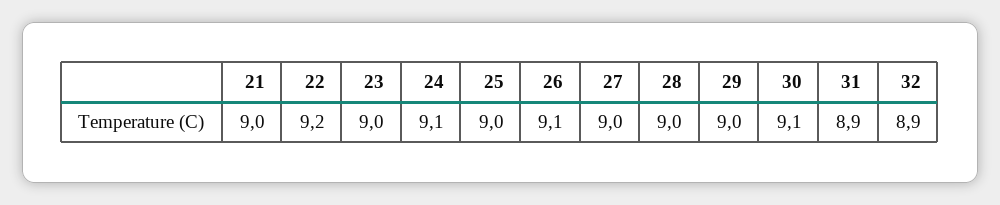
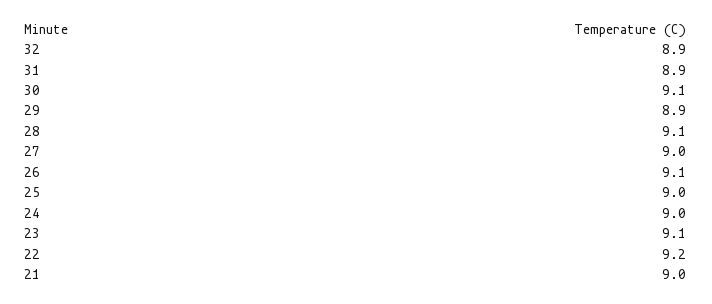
  {
    "21": 9,
    "22": 9.2,
-   "23": 9,
+   "23": 9.1,
-   "24": 9.1,
+   "24": 9,
    "25": 9,
    "26": 9.1,
    "27": 9,
-   "28": 9,
+   "28": 9.1,
-   "29": 9,
+   "29": 8.9,
    "30": 9.1,
    "31": 8.9,
    "32": 8.9
  }

